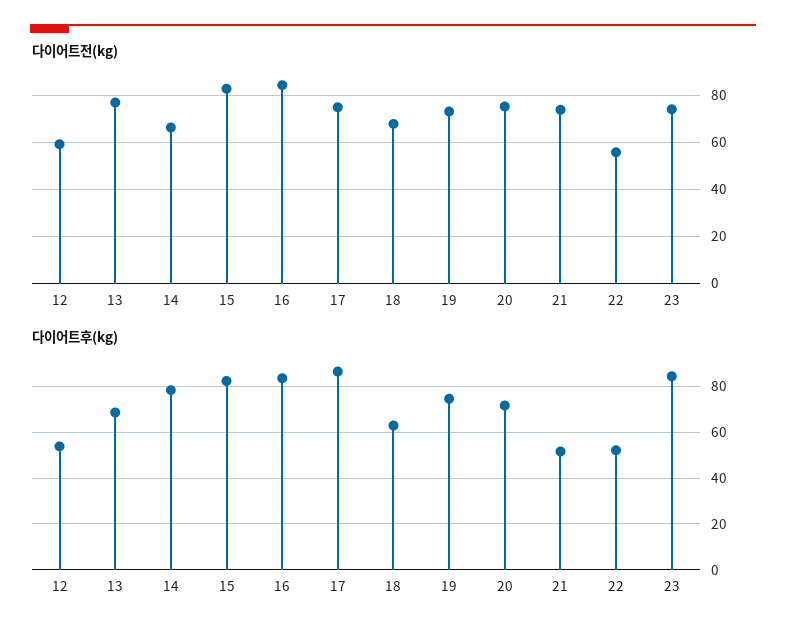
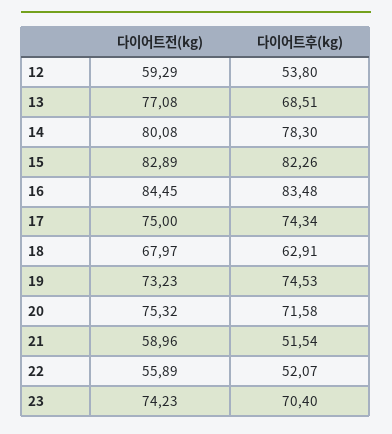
  {
    "다이어트전(kg)": {
      "12": 59.29,
      "13": 77.08,
-     "14": 65,
+     "14": 80.08,
      "15": 82.89,
      "16": 84.45,
      "17": 75,
      "18": 67.97,
      "19": 73.23,
      "20": 75.32,
-     "21": 75,
+     "21": 58.96,
      "22": 55.89,
      "23": 74.23
    },
    "다이어트후(kg)": {
      "12": 53.8,
      "13": 68.51,
      "14": 78.3,
      "15": 82.26,
      "16": 83.48,
-     "17": 85,
+     "17": 74.34,
      "18": 62.91,
      "19": 74.53,
      "20": 71.58,
      "21": 51.54,
      "22": 52.07,
-     "23": 85
+     "23": 70.4
    }
  }

